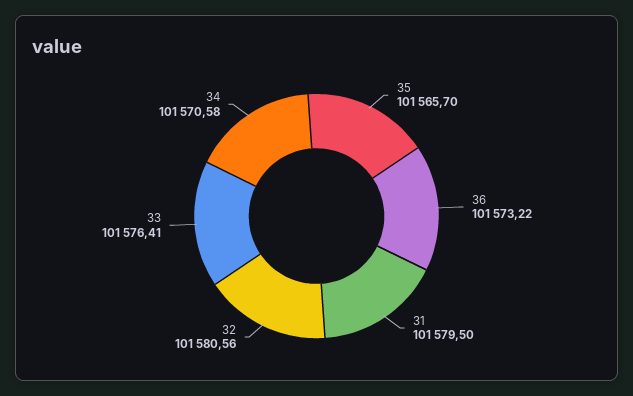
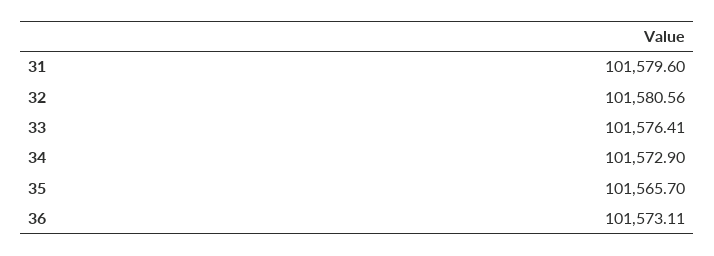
  {
    "35": 101565.7,
-   "36": 101573.22,
+   "36": 101573.11,
-   "31": 101579.5,
+   "31": 101579.6,
    "32": 101580.56,
    "33": 101576.41,
-   "34": 101570.58
+   "34": 101572.9
  }

